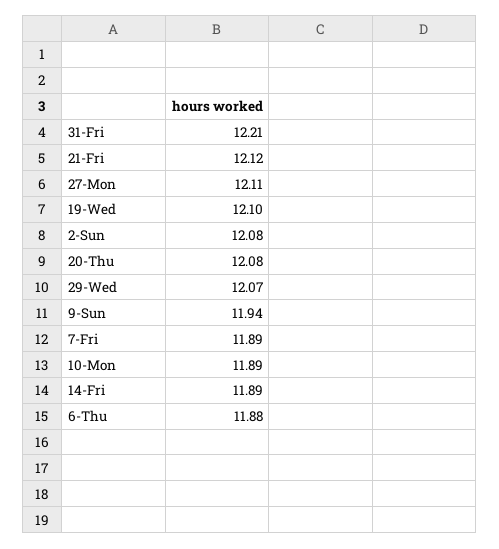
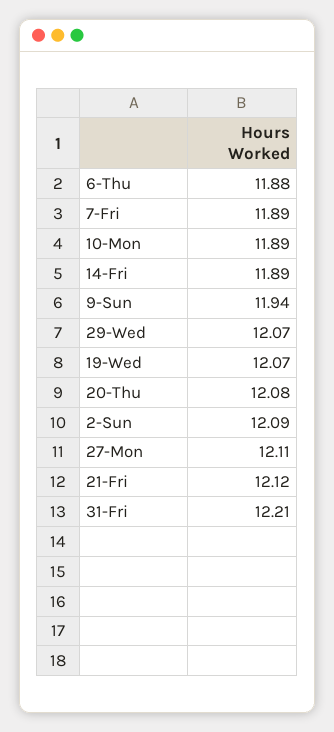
  {
    "31-Fri": 12.21,
    "21-Fri": 12.12,
    "27-Mon": 12.11,
-   "19-Wed": 12.1,
+   "19-Wed": 12.07,
-   "2-Sun": 12.08,
+   "2-Sun": 12.09,
    "20-Thu": 12.08,
    "29-Wed": 12.07,
    "9-Sun": 11.94,
    "7-Fri": 11.89,
    "10-Mon": 11.89,
    "14-Fri": 11.89,
    "6-Thu": 11.88
  }

